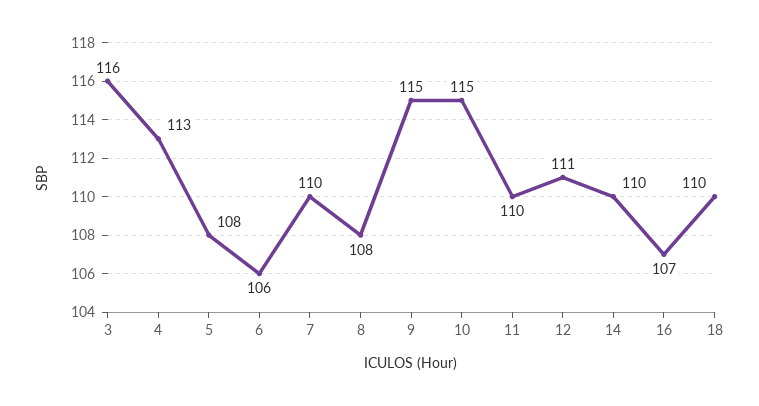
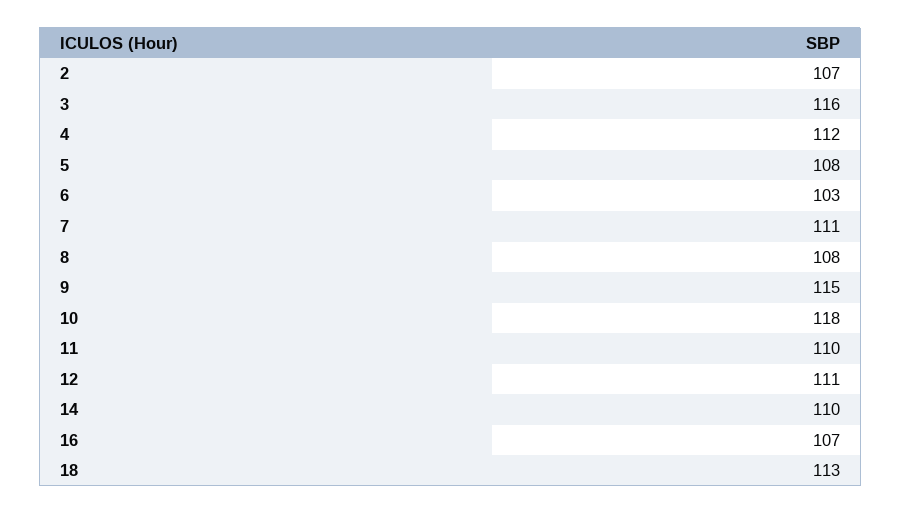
  {
    "3": 116,
-   "4": 113,
+   "4": 112,
    "5": 108,
-   "6": 106,
+   "6": 103,
-   "7": 110,
+   "7": 111,
    "8": 108,
    "9": 115,
-   "10": 115,
+   "10": 118,
    "11": 110,
    "12": 111,
    "14": 110,
    "16": 107,
-   "18": 110
+   "18": 113,
+   "2": 107
  }

